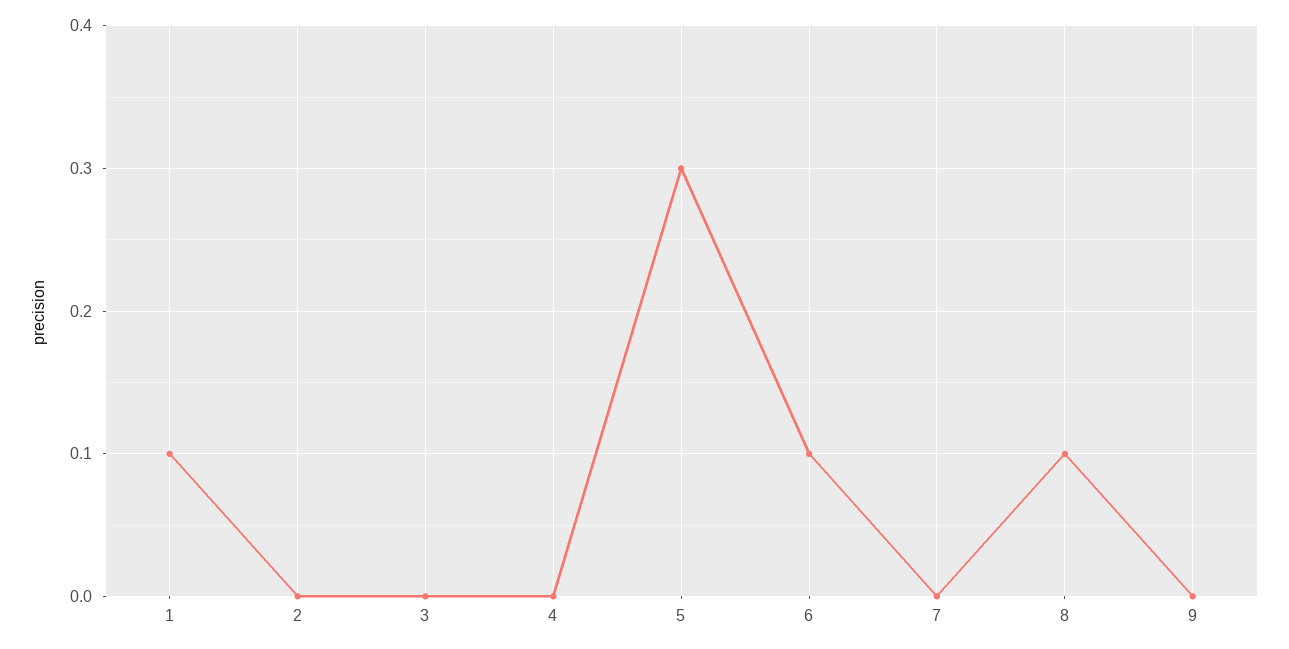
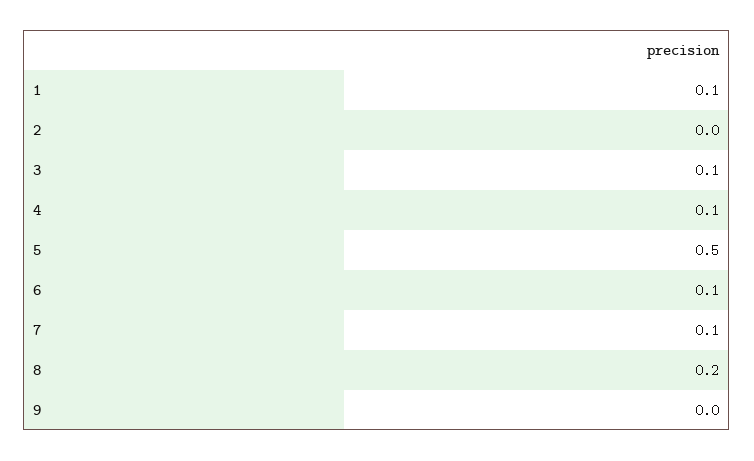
  {
    "1": 0.1,
    "2": 0,
-   "3": 0,
+   "3": 0.1,
-   "4": 0,
+   "4": 0.1,
-   "5": 0.3,
+   "5": 0.5,
    "6": 0.1,
-   "7": 0,
+   "7": 0.1,
-   "8": 0.1,
+   "8": 0.2,
    "9": 0
  }

